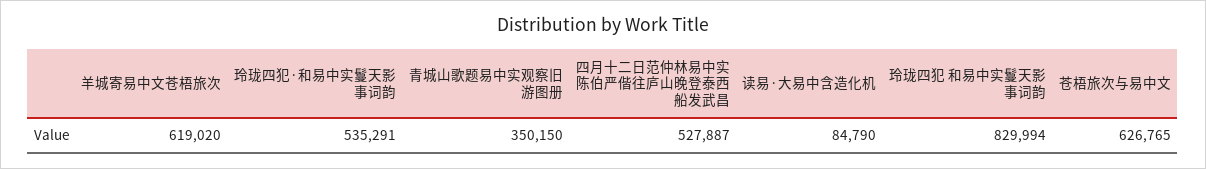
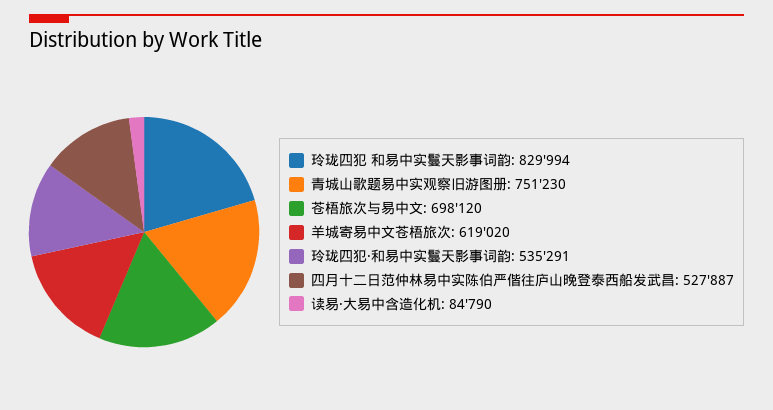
  {
    "羊城寄易中文苍梧旅次": 619020,
    "玲珑四犯·和易中实鬘天影事词韵": 535291,
-   "青城山歌题易中实观察旧游图册": 350150,
+   "青城山歌题易中实观察旧游图册": 751230,
    "四月十二日范仲林易中实陈伯严偕往庐山晚登泰西船发武昌": 527887,
    "读易·大易中含造化机": 84790,
    "玲珑四犯 和易中实鬘天影事词韵": 829994,
-   "苍梧旅次与易中文": 626765
+   "苍梧旅次与易中文": 698120
  }

